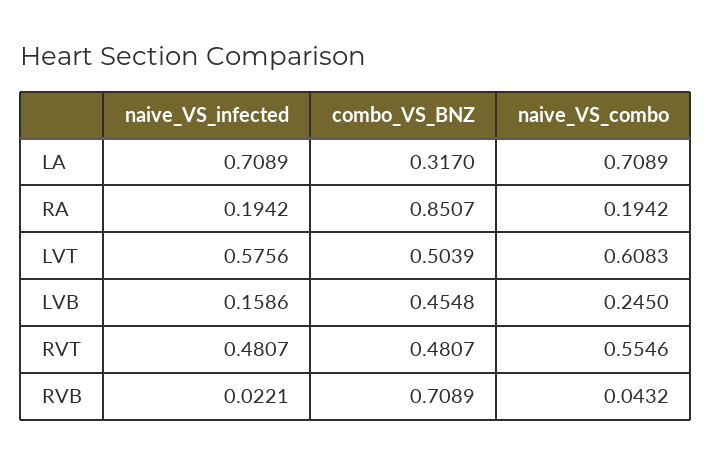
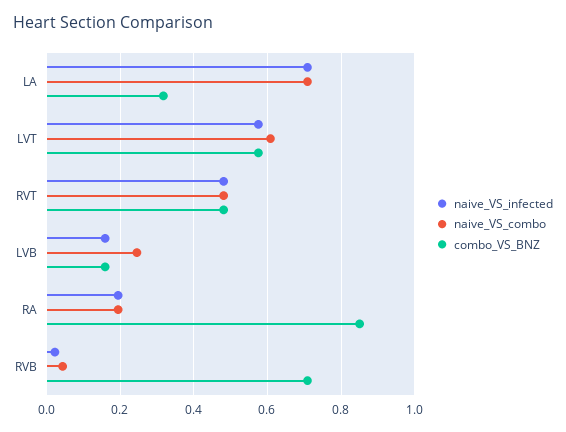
  {
    "naive_VS_infected": {
      "LA": 0.7089,
      "RA": 0.1942,
      "LVT": 0.5756,
      "LVB": 0.1586,
      "RVT": 0.4807,
      "RVB": 0.0221
    },
    "combo_VS_BNZ": {
      "LA": 0.317,
      "RA": 0.8507,
-     "LVT": 0.5039,
+     "LVT": 0.58,
-     "LVB": 0.4548,
+     "LVB": 0.16,
      "RVT": 0.4807,
      "RVB": 0.7089
    },
    "naive_VS_combo": {
      "LA": 0.7089,
      "RA": 0.1942,
      "LVT": 0.6083,
      "LVB": 0.245,
-     "RVT": 0.5546,
+     "RVT": 0.48,
      "RVB": 0.0432
    }
  }

